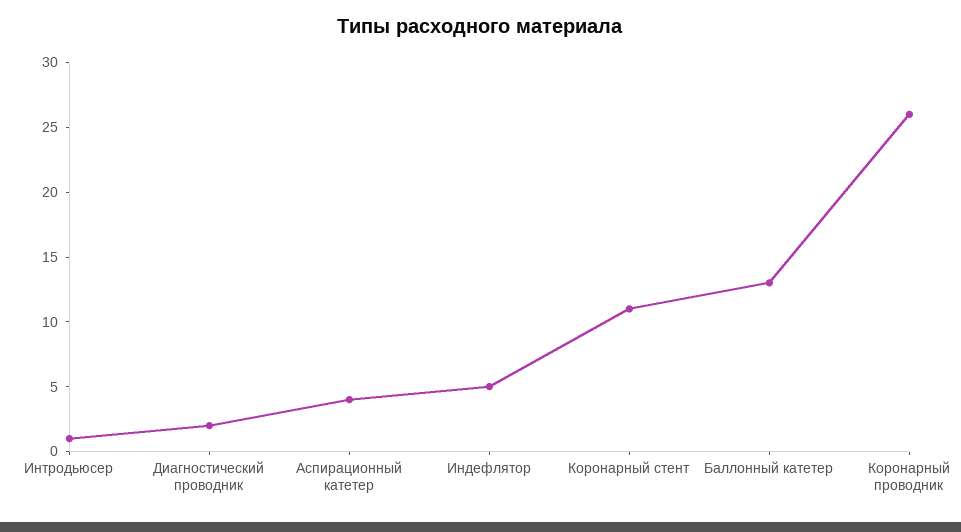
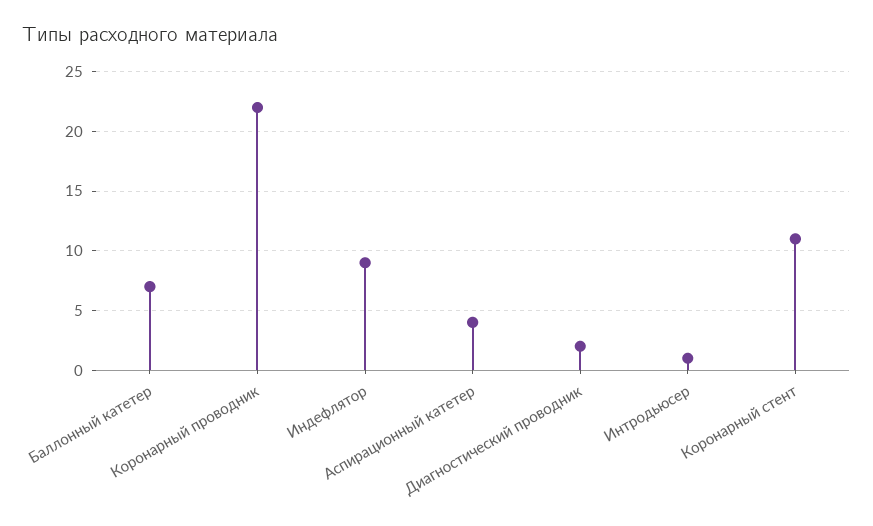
  {
    "Интродьюсер": 1,
    "Диагностический проводник": 2,
    "Аспирационный катетер": 4,
-   "Индефлятор": 5,
+   "Индефлятор": 9,
    "Коронарный стент": 11,
-   "Баллонный катетер": 13,
+   "Баллонный катетер": 7,
-   "Коронарный проводник": 26
+   "Коронарный проводник": 22
  }

